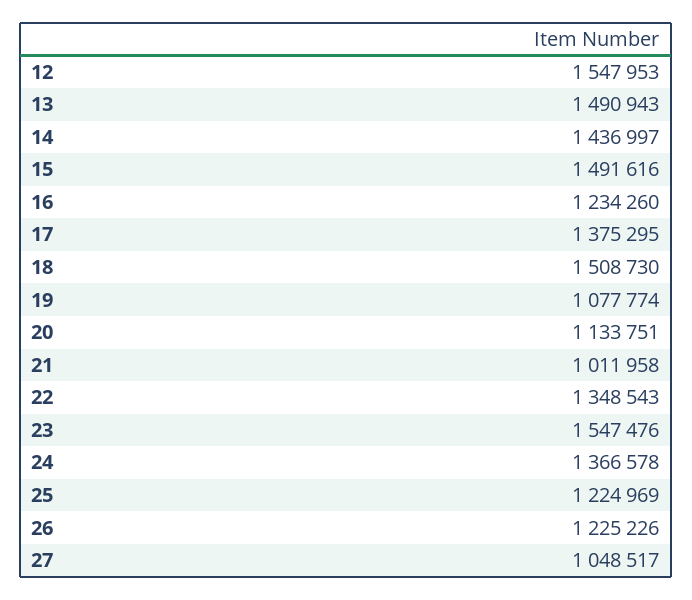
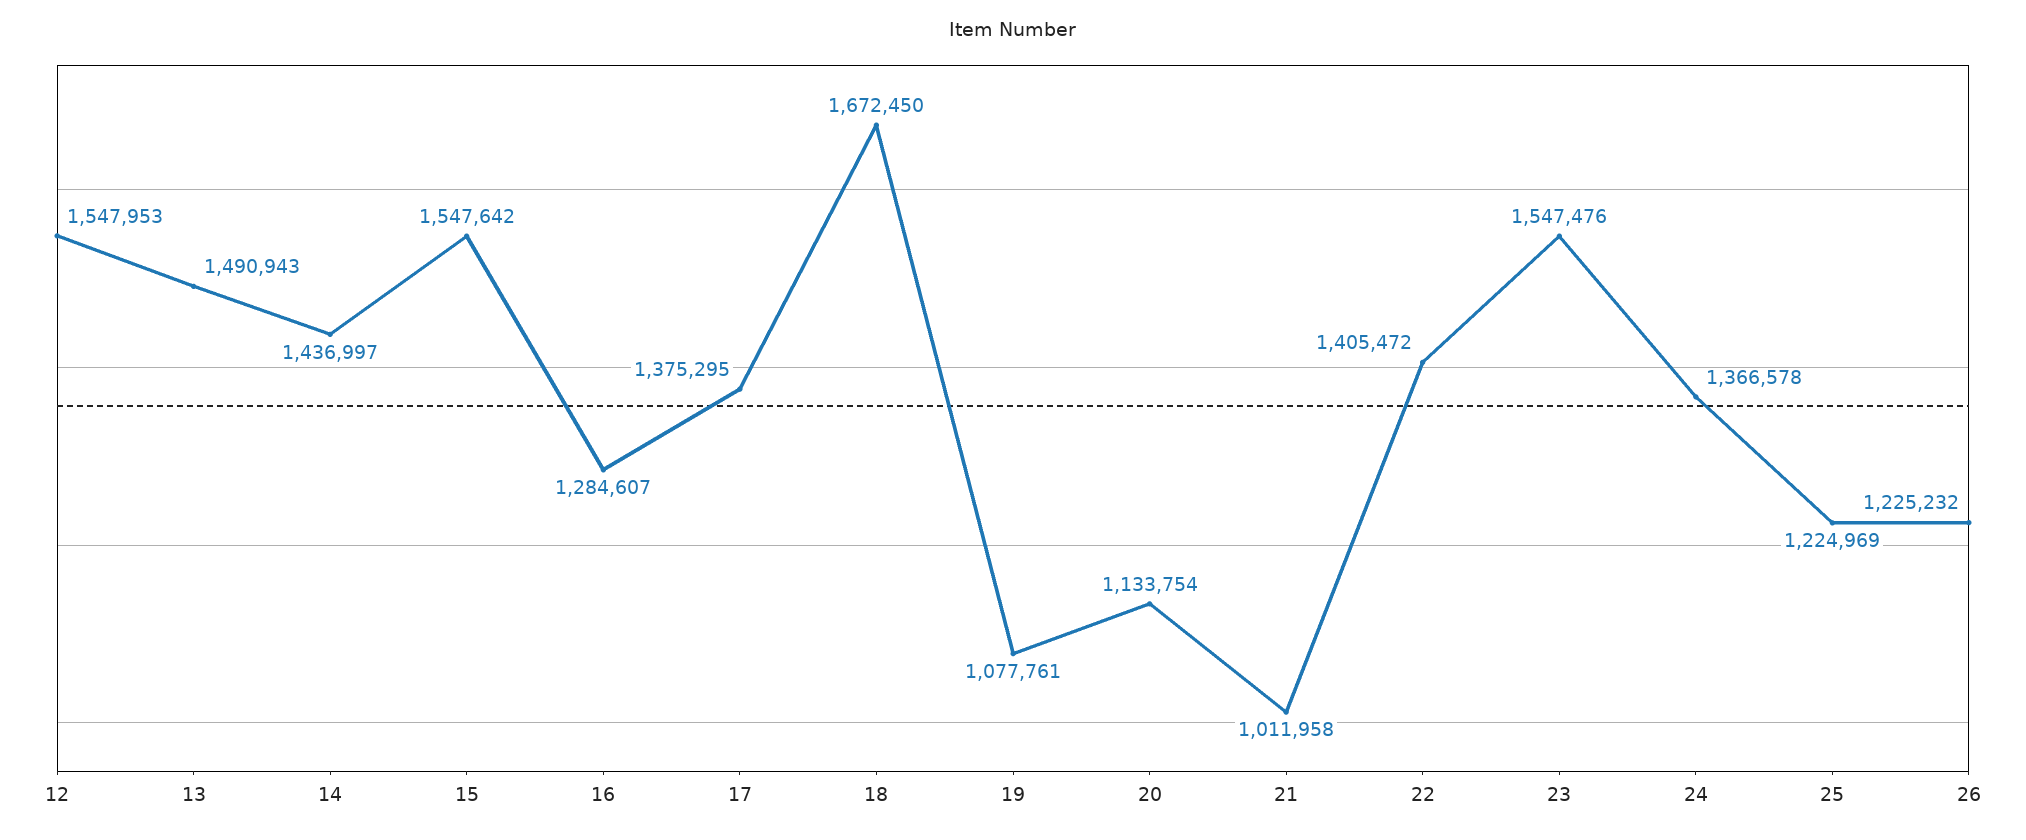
  {
    "12": 1547953,
    "13": 1490943,
    "14": 1436997,
-   "15": 1491616,
+   "15": 1547642,
-   "16": 1234260,
+   "16": 1284607,
    "17": 1375295,
-   "18": 1508730,
+   "18": 1672450,
-   "19": 1077774,
+   "19": 1077761,
-   "20": 1133751,
+   "20": 1133754,
    "21": 1011958,
-   "22": 1348543,
+   "22": 1405472,
    "23": 1547476,
    "24": 1366578,
    "25": 1224969,
-   "26": 1225226,
+   "26": 1225232
-   "27": 1048517
  }

